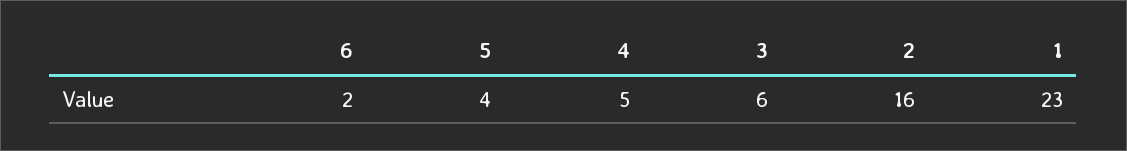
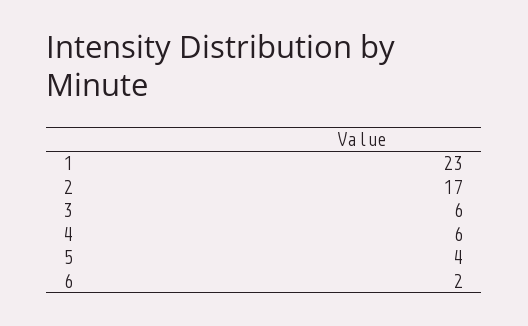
  {
    "6": 2,
    "5": 4,
-   "4": 5,
+   "4": 6,
    "3": 6,
-   "2": 16,
+   "2": 17,
    "1": 23
  }

